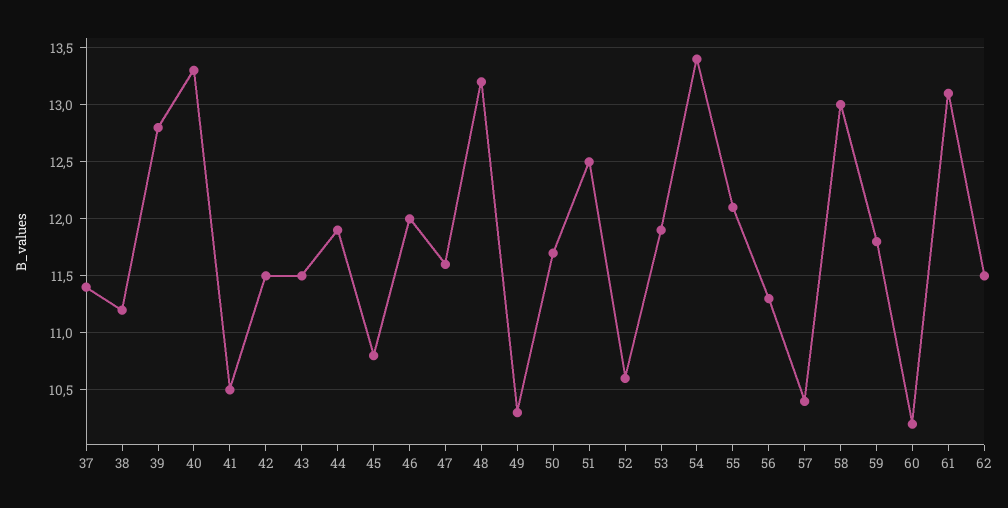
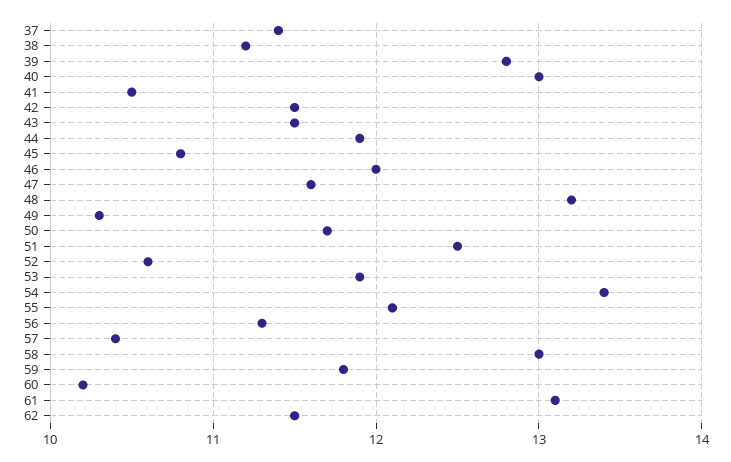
  {
    "37": 11.4,
    "38": 11.2,
    "39": 12.8,
-   "40": 13.3,
+   "40": 13,
    "41": 10.5,
    "42": 11.5,
    "43": 11.5,
    "44": 11.9,
    "45": 10.8,
    "46": 12,
    "47": 11.6,
    "48": 13.2,
    "49": 10.3,
    "50": 11.7,
    "51": 12.5,
    "52": 10.6,
    "53": 11.9,
    "54": 13.4,
    "55": 12.1,
    "56": 11.3,
    "57": 10.4,
    "58": 13,
    "59": 11.8,
    "60": 10.2,
    "61": 13.1,
    "62": 11.5
  }

